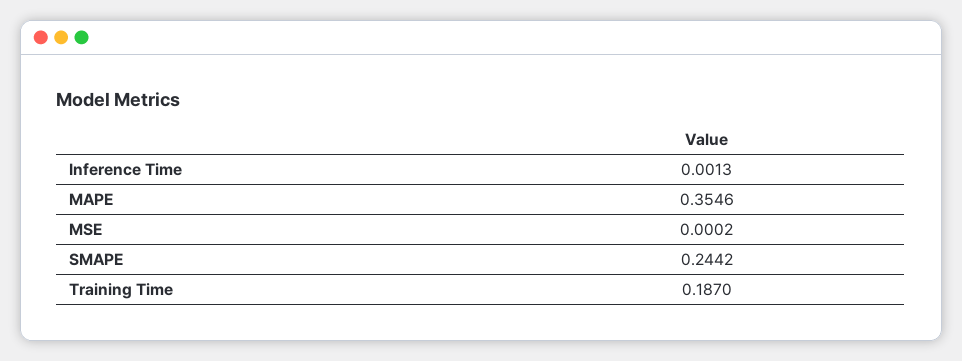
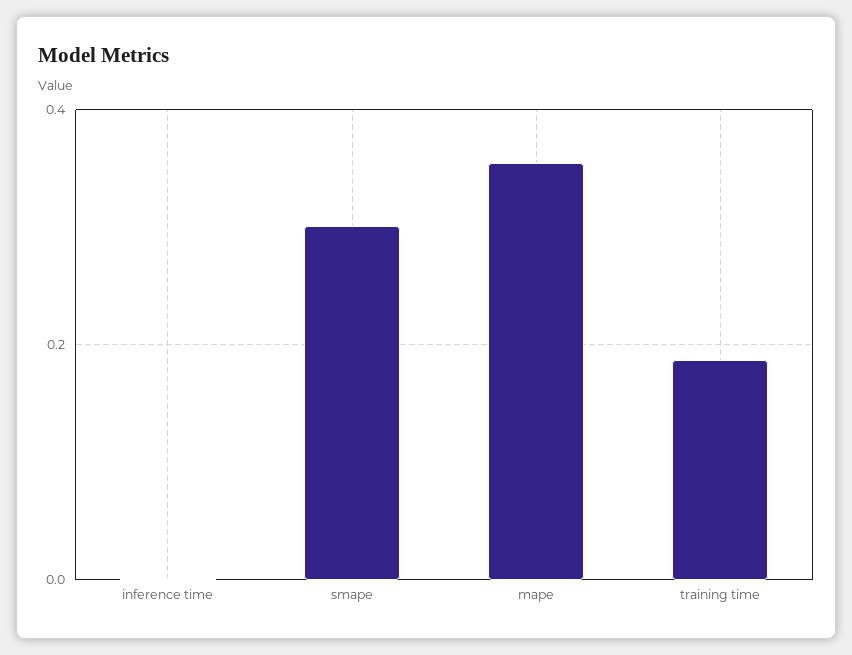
  {
    "Inference Time": 0.0013,
    "MAPE": 0.3546,
-   "MSE": 0.0002,
-   "SMAPE": 0.2442,
+   "SMAPE": 0.3,
    "Training Time": 0.187
  }

